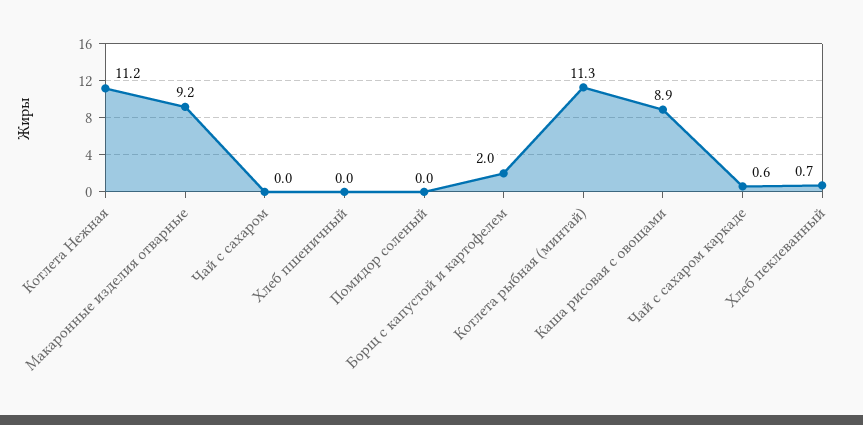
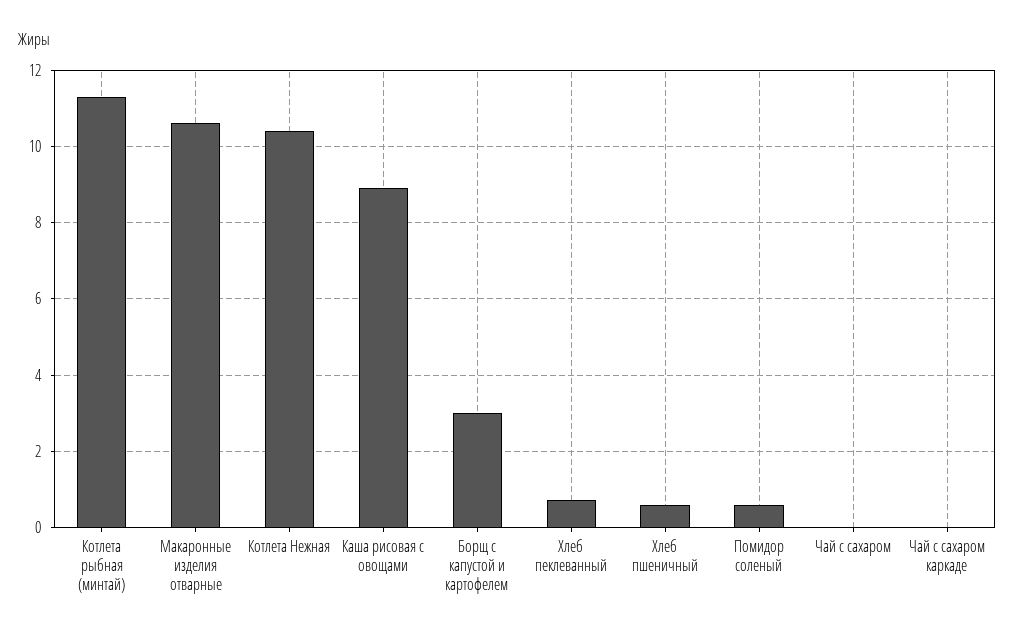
  {
-   "Котлета Нежная": 11.2,
+   "Котлета Нежная": 10.4,
-   "Макаронные изделия отварные": 9.2,
+   "Макаронные изделия отварные": 10.6,
    "Чай с сахаром": 0,
-   "Хлеб пшеничный": 0,
+   "Хлеб пшеничный": 0.6,
-   "Помидор соленый": 0,
+   "Помидор соленый": 0.6,
-   "Борщ с капустой и картофелем": 2,
+   "Борщ с капустой и картофелем": 3,
    "Котлета рыбная (минтай)": 11.3,
    "Каша рисовая с овощами": 8.9,
-   "Чай с сахаром каркаде": 0.6,
+   "Чай с сахаром каркаде": 0,
    "Хлеб пеклеванный": 0.7
  }

